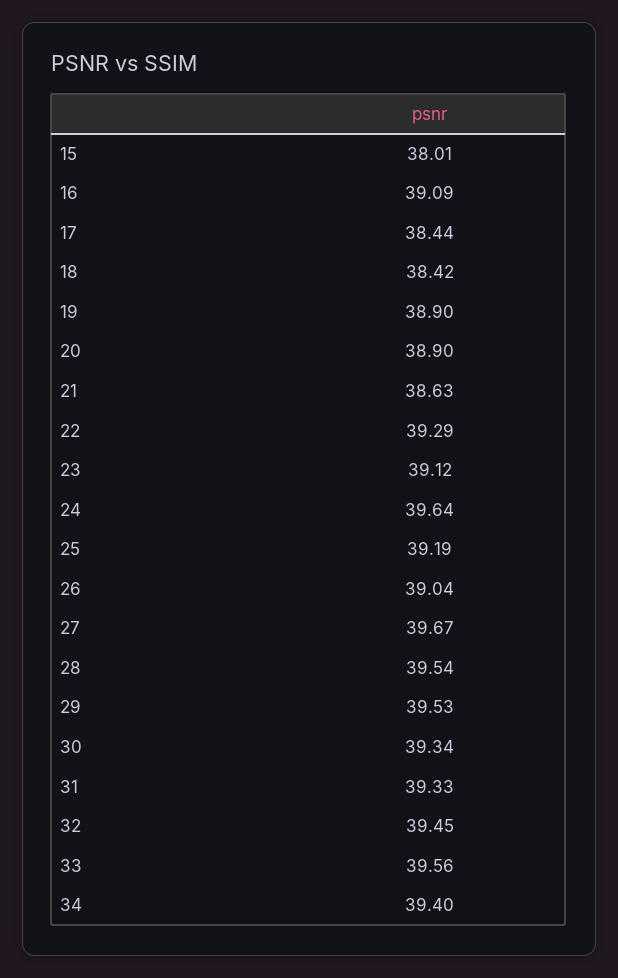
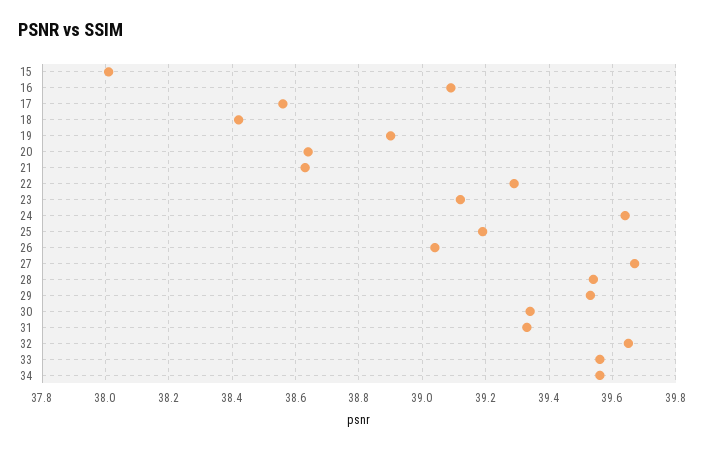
  {
    "15": 38.01,
    "16": 39.09,
-   "17": 38.44,
+   "17": 38.55,
    "18": 38.42,
    "19": 38.9,
-   "20": 38.9,
+   "20": 38.65,
    "21": 38.63,
    "22": 39.29,
    "23": 39.12,
    "24": 39.64,
    "25": 39.19,
    "26": 39.04,
    "27": 39.67,
    "28": 39.54,
    "29": 39.53,
    "30": 39.34,
    "31": 39.33,
-   "32": 39.45,
+   "32": 39.65,
    "33": 39.56,
-   "34": 39.4
+   "34": 39.55
  }

